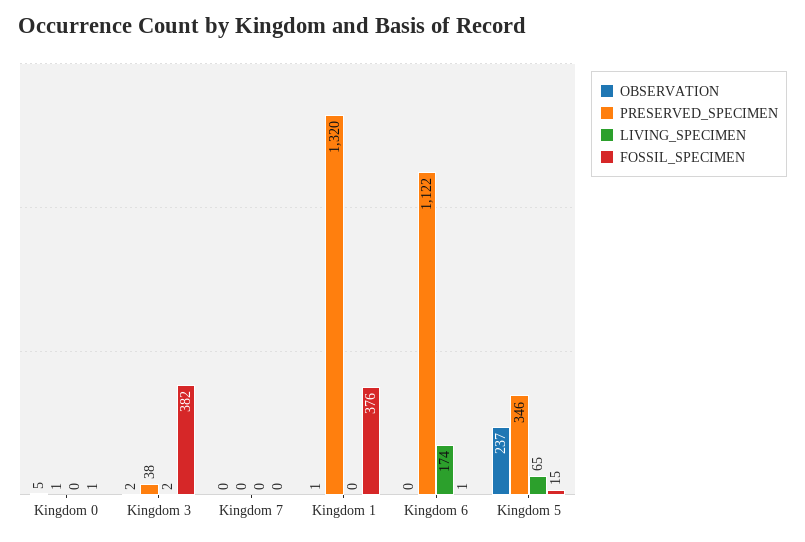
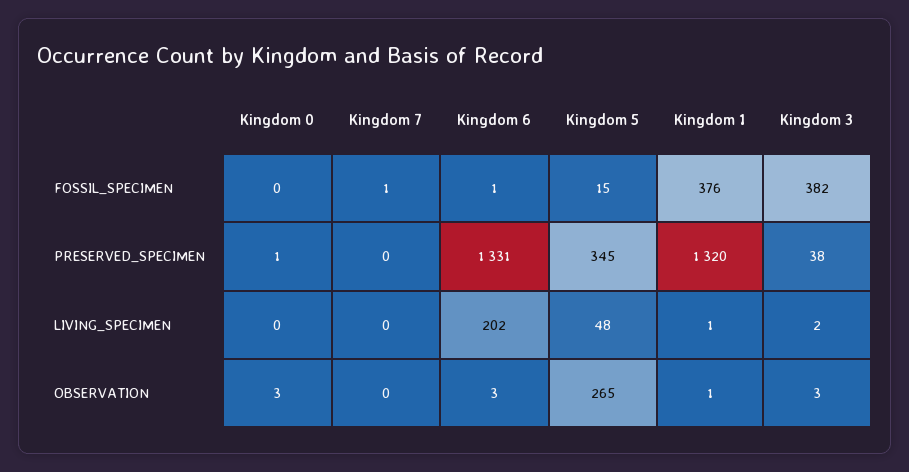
  {
    "OBSERVATION": {
-     "Kingdom 0": 5,
+     "Kingdom 0": 3,
-     "Kingdom 3": 2,
+     "Kingdom 3": 3,
      "Kingdom 7": 0,
      "Kingdom 1": 1,
-     "Kingdom 6": 0,
+     "Kingdom 6": 3,
-     "Kingdom 5": 237
+     "Kingdom 5": 265
    },
    "PRESERVED_SPECIMEN": {
      "Kingdom 0": 1,
      "Kingdom 3": 38,
      "Kingdom 7": 0,
      "Kingdom 1": 1320,
-     "Kingdom 6": 1122,
+     "Kingdom 6": 1331,
-     "Kingdom 5": 346
+     "Kingdom 5": 345
    },
    "LIVING_SPECIMEN": {
      "Kingdom 0": 0,
      "Kingdom 3": 2,
      "Kingdom 7": 0,
-     "Kingdom 1": 0,
+     "Kingdom 1": 1,
-     "Kingdom 6": 174,
+     "Kingdom 6": 202,
-     "Kingdom 5": 65
+     "Kingdom 5": 48
    },
    "FOSSIL_SPECIMEN": {
-     "Kingdom 0": 1,
+     "Kingdom 0": 0,
      "Kingdom 3": 382,
-     "Kingdom 7": 0,
+     "Kingdom 7": 1,
      "Kingdom 1": 376,
      "Kingdom 6": 1,
      "Kingdom 5": 15
    }
  }

